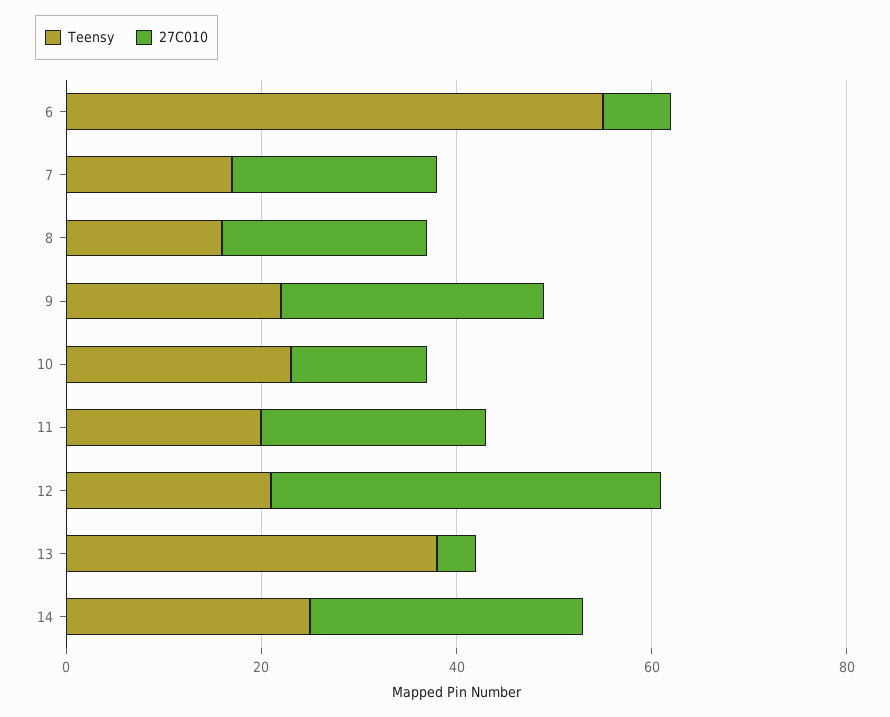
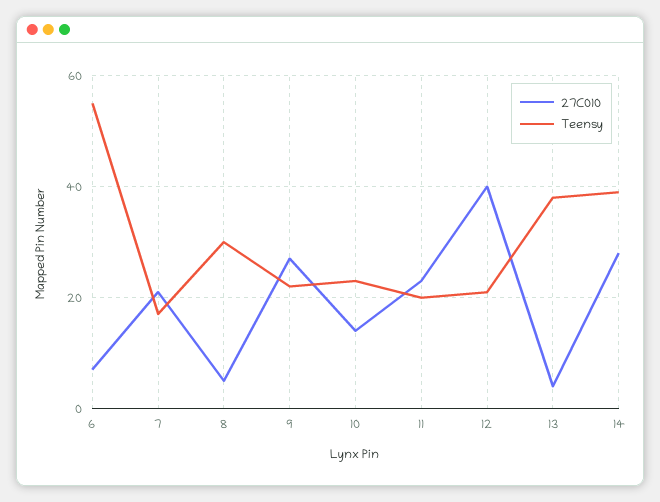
  {
    "Teensy": {
      "6": 55,
      "7": 15,
-     "8": 15,
+     "8": 30,
      "9": 20,
      "10": 25,
      "11": 20,
      "12": 20,
      "13": 40,
-     "14": 25
+     "14": 40
    },
    "27C010": {
      "6": 5,
      "7": 20,
-     "8": 20,
+     "8": 5,
      "9": 25,
      "10": 15,
      "11": 25,
      "12": 40,
      "13": 5,
      "14": 30
    }
  }

